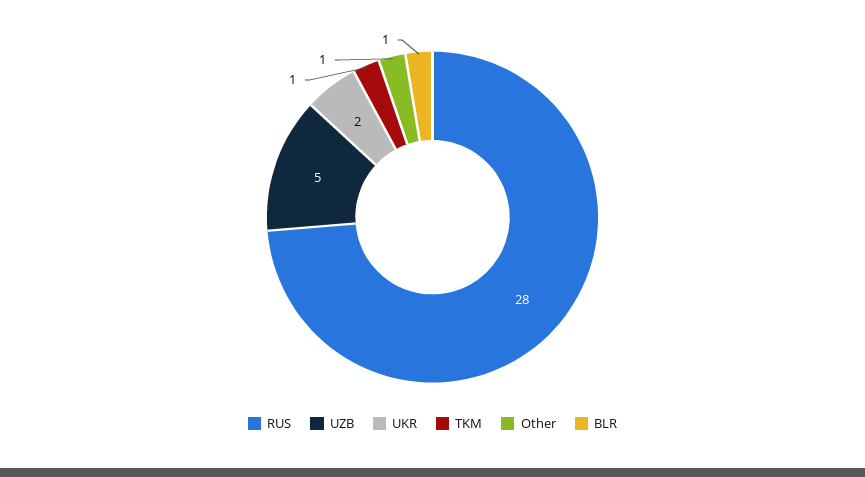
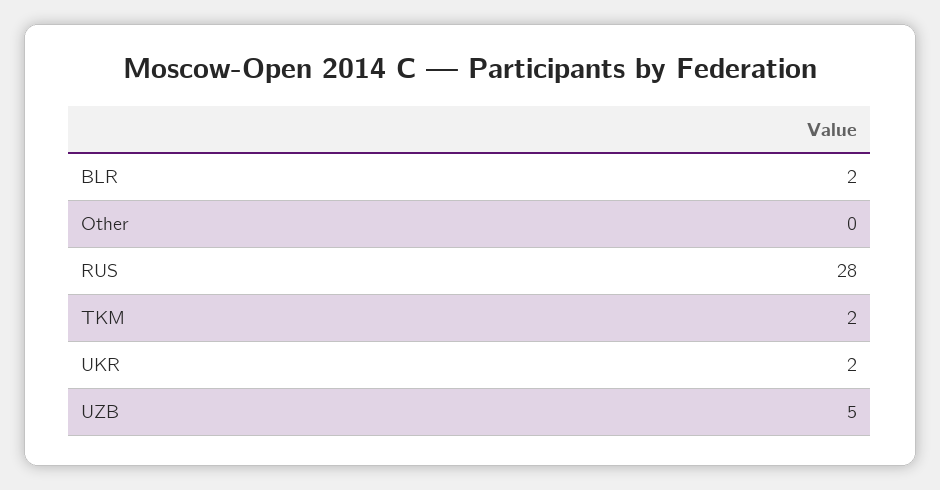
  {
    "RUS": 28,
    "UZB": 5,
    "UKR": 2,
-   "TKM": 1,
+   "TKM": 2,
-   "Other": 1,
+   "Other": 0,
-   "BLR": 1
+   "BLR": 2
  }

